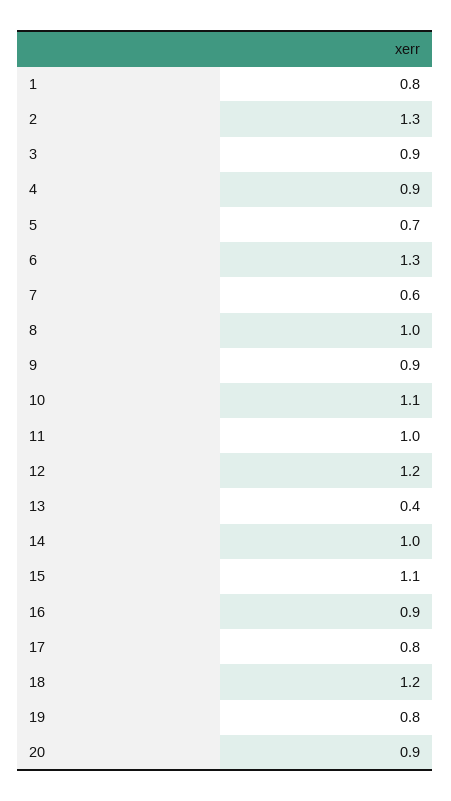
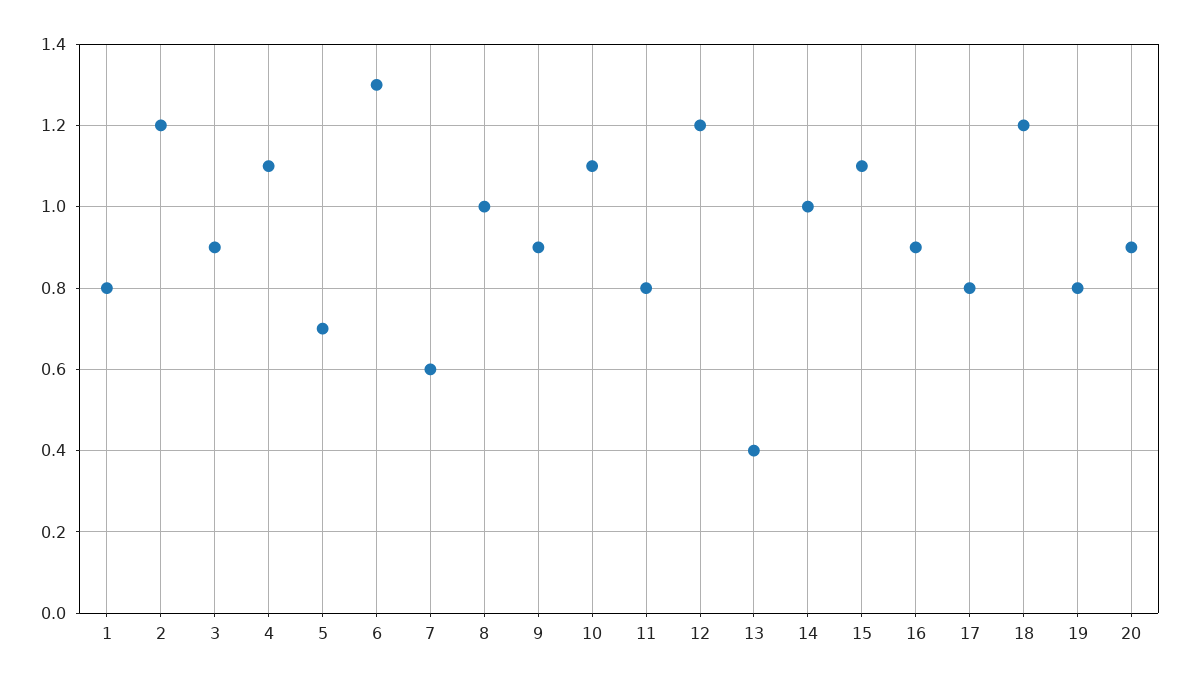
  {
    "1": 0.8,
-   "2": 1.3,
+   "2": 1.2,
    "3": 0.9,
-   "4": 0.9,
+   "4": 1.1,
    "5": 0.7,
    "6": 1.3,
    "7": 0.6,
    "8": 1,
    "9": 0.9,
    "10": 1.1,
-   "11": 1,
+   "11": 0.8,
    "12": 1.2,
    "13": 0.4,
    "14": 1,
    "15": 1.1,
    "16": 0.9,
    "17": 0.8,
    "18": 1.2,
    "19": 0.8,
    "20": 0.9
  }

